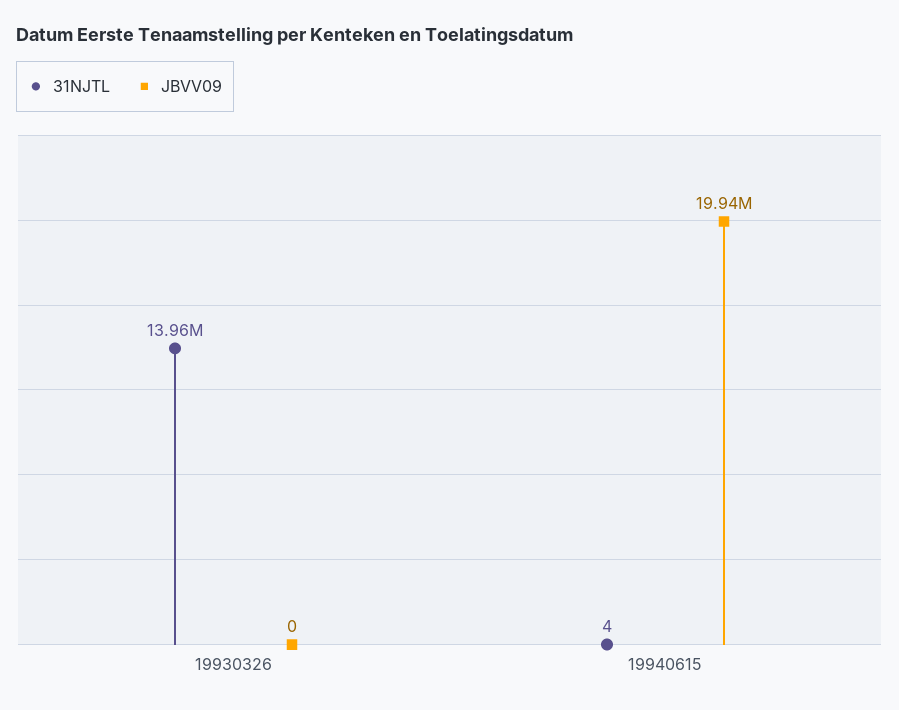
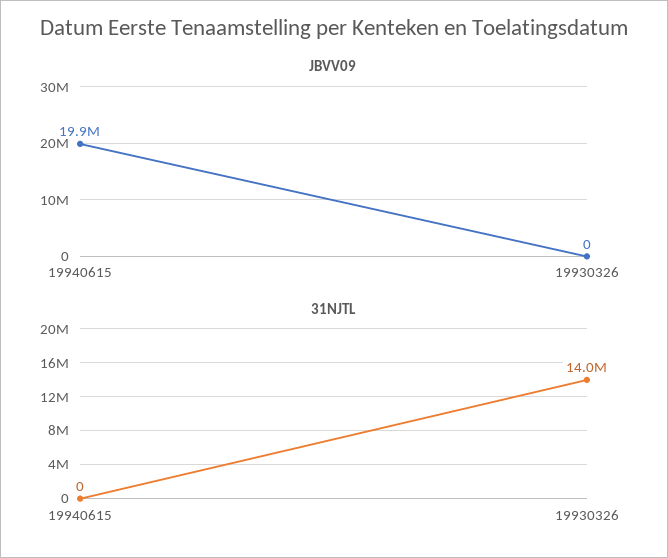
  {
    "31NJTL": {
      "19930326": 13960000,
-     "19940615": 4
+     "19940615": 0
    },
    "JBVV09": {
      "19930326": 0,
      "19940615": 19940000
    }
  }

